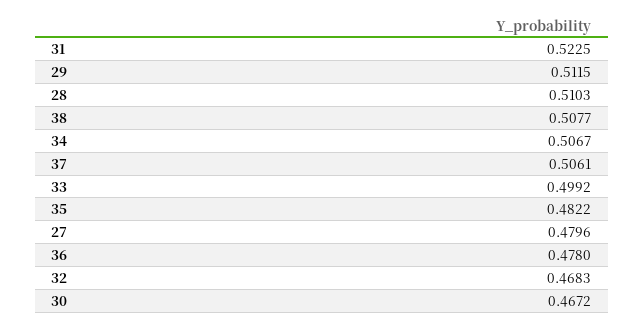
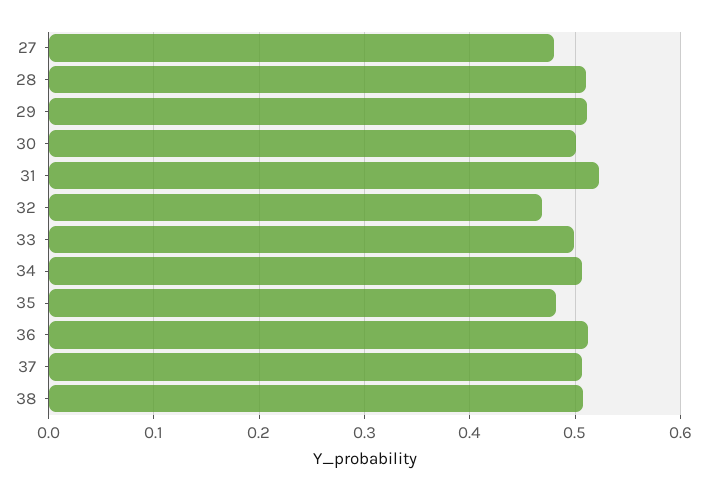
  {
    "31": 0.5225,
    "29": 0.5115,
    "28": 0.5103,
    "38": 0.5077,
    "34": 0.5067,
    "37": 0.5061,
    "33": 0.4992,
    "35": 0.4822,
    "27": 0.4796,
-   "36": 0.478,
+   "36": 0.51,
    "32": 0.4683,
-   "30": 0.4672
+   "30": 0.5
  }

